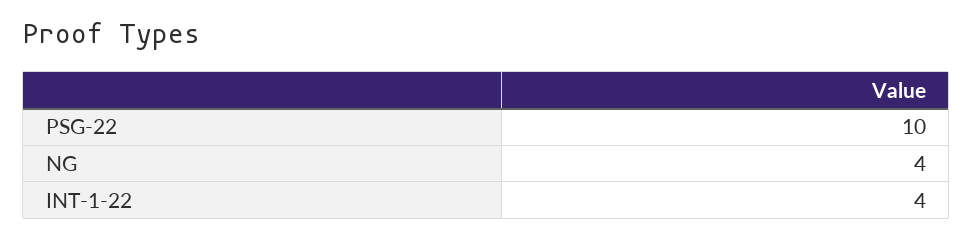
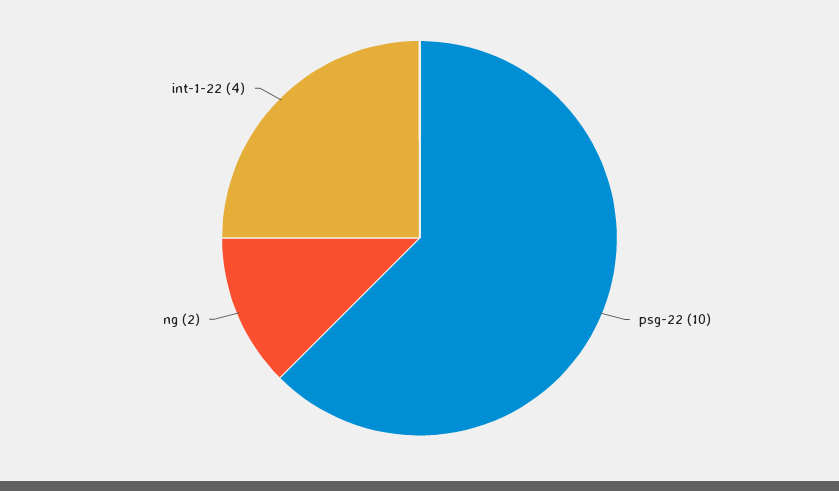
  {
    "PSG-22": 10,
-   "NG": 4,
+   "NG": 2,
    "INT-1-22": 4
  }

